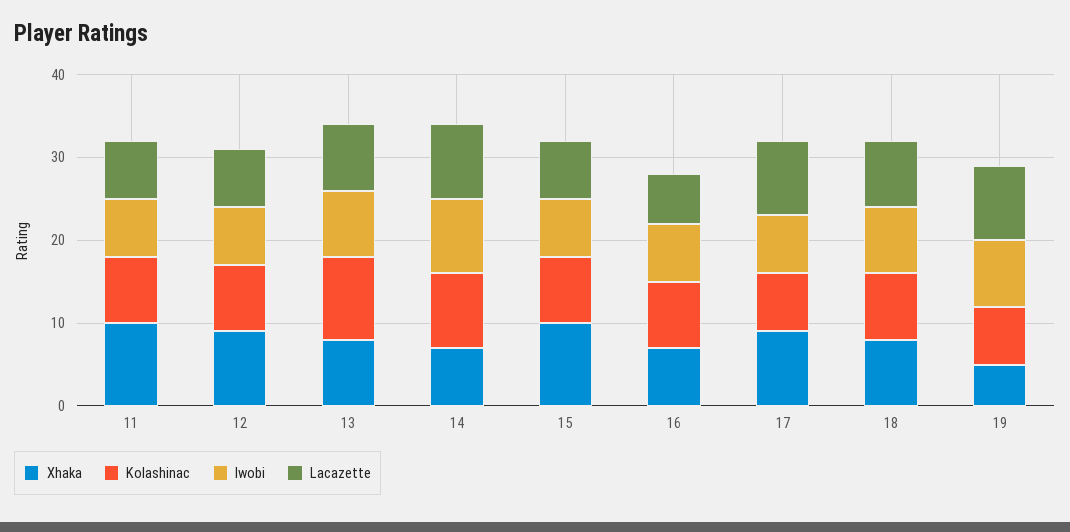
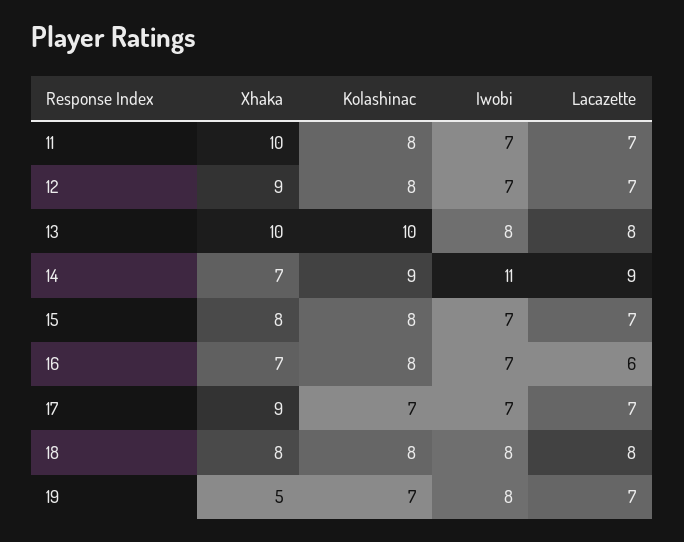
  {
    "Xhaka": {
      "11": 10,
      "12": 9,
-     "13": 8,
+     "13": 10,
      "14": 7,
-     "15": 10,
+     "15": 8,
      "16": 7,
      "17": 9,
      "18": 8,
      "19": 5
    },
    "Kolashinac": {
      "11": 8,
      "12": 8,
      "13": 10,
      "14": 9,
      "15": 8,
      "16": 8,
      "17": 7,
      "18": 8,
      "19": 7
    },
    "Iwobi": {
      "11": 7,
      "12": 7,
      "13": 8,
-     "14": 9,
+     "14": 11,
      "15": 7,
      "16": 7,
      "17": 7,
      "18": 8,
      "19": 8
    },
    "Lacazette": {
      "11": 7,
      "12": 7,
      "13": 8,
      "14": 9,
      "15": 7,
      "16": 6,
-     "17": 9,
+     "17": 7,
      "18": 8,
-     "19": 9
+     "19": 7
    }
  }

